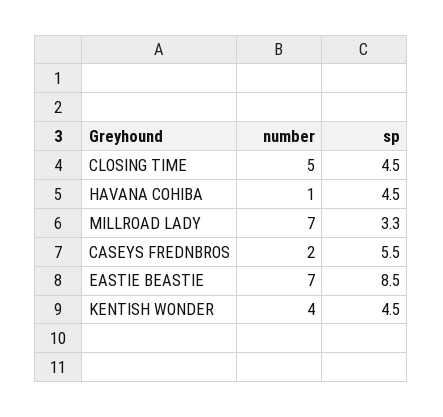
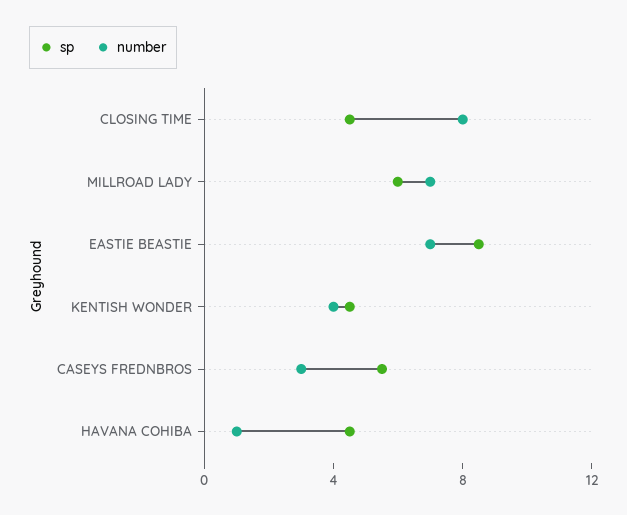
  {
    "number": {
-     "CLOSING TIME": 5,
+     "CLOSING TIME": 8,
      "HAVANA COHIBA": 1,
      "MILLROAD LADY": 7,
-     "CASEYS FREDNBROS": 2,
+     "CASEYS FREDNBROS": 3,
      "EASTIE BEASTIE": 7,
      "KENTISH WONDER": 4
    },
    "sp": {
      "CLOSING TIME": 4.5,
      "HAVANA COHIBA": 4.5,
-     "MILLROAD LADY": 3.3,
+     "MILLROAD LADY": 6,
      "CASEYS FREDNBROS": 5.5,
      "EASTIE BEASTIE": 8.5,
      "KENTISH WONDER": 4.5
    }
  }

